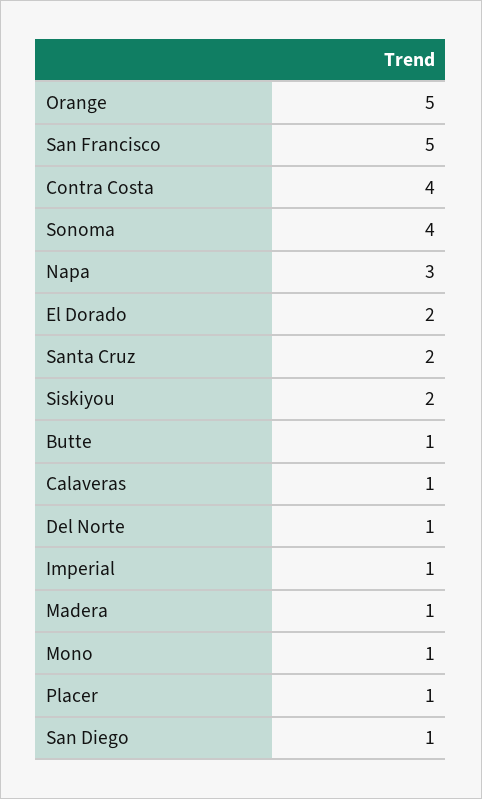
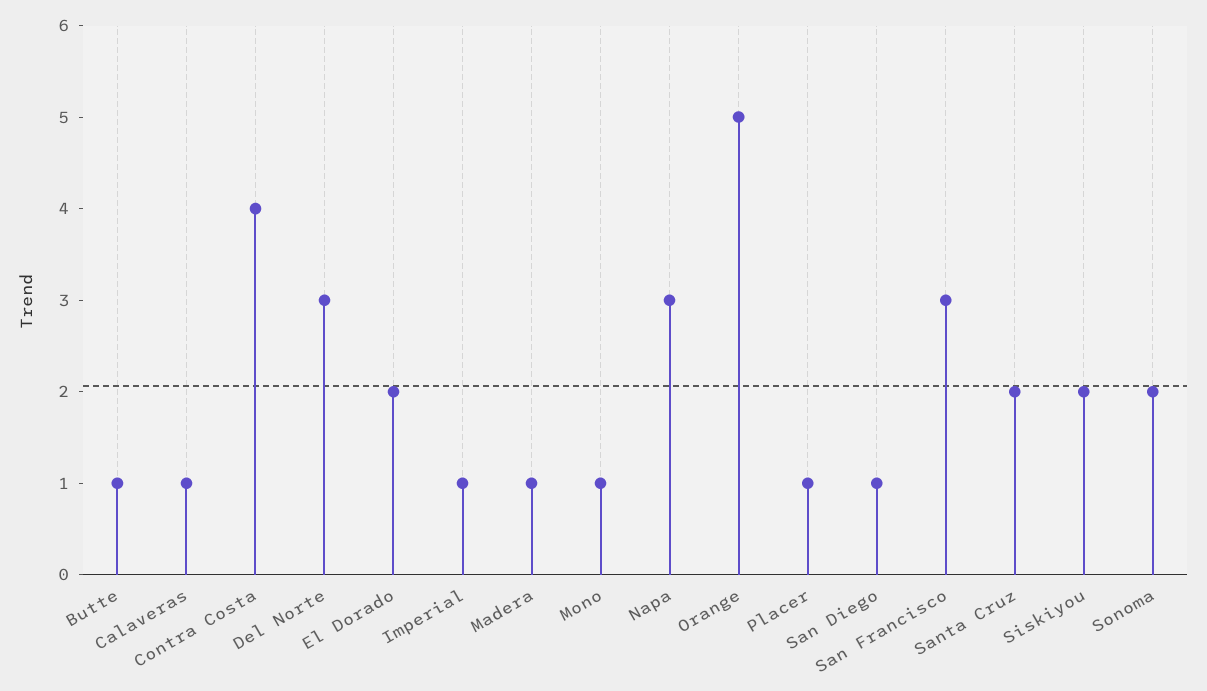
  {
    "Orange": 5,
-   "San Francisco": 5,
+   "San Francisco": 3,
    "Contra Costa": 4,
-   "Sonoma": 4,
+   "Sonoma": 2,
    "Napa": 3,
    "El Dorado": 2,
    "Santa Cruz": 2,
    "Siskiyou": 2,
    "Butte": 1,
    "Calaveras": 1,
-   "Del Norte": 1,
+   "Del Norte": 3,
    "Imperial": 1,
    "Madera": 1,
    "Mono": 1,
    "Placer": 1,
    "San Diego": 1
  }

